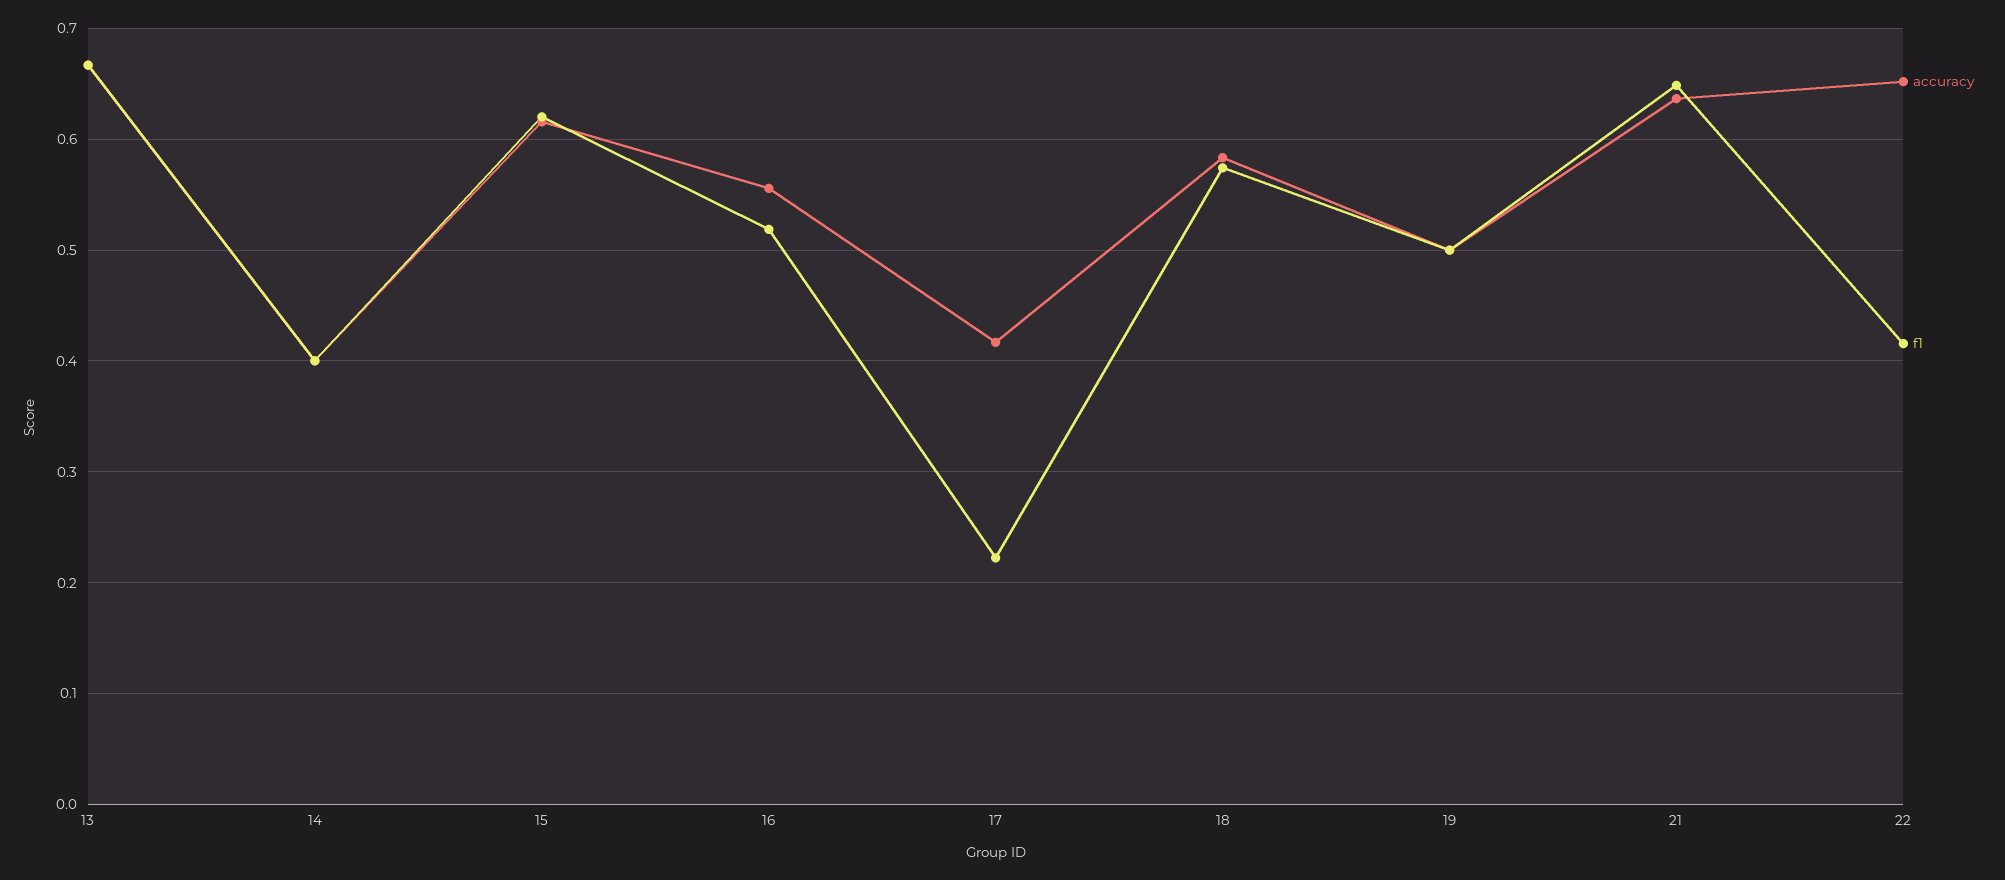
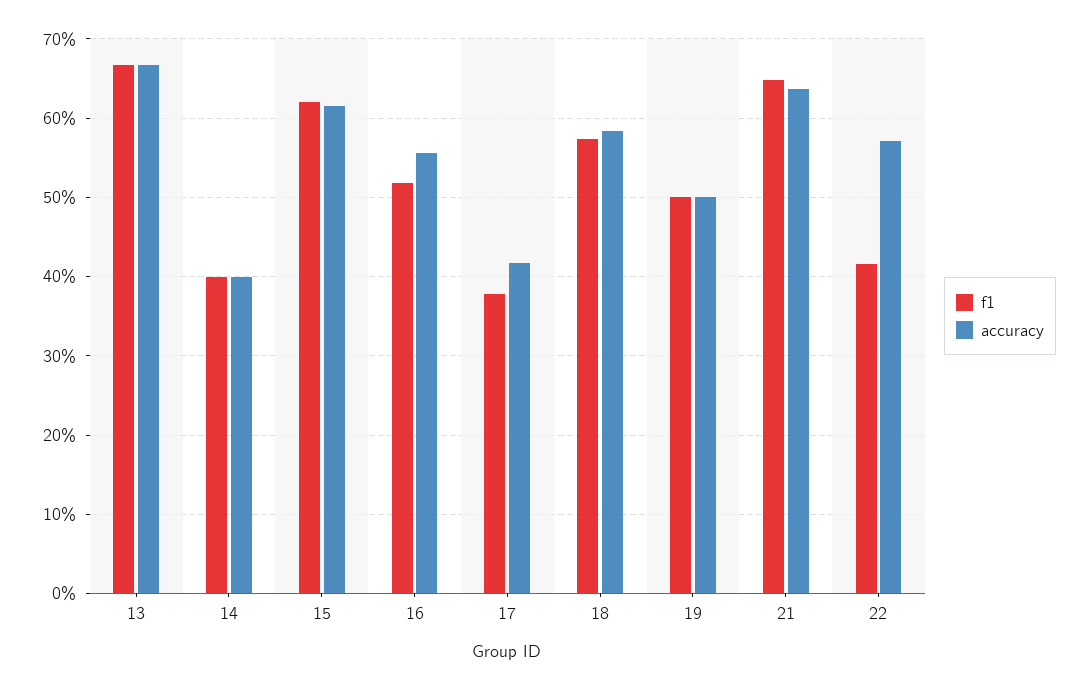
  {
    "accuracy": {
      "13": 0.67,
      "14": 0.4,
      "15": 0.62,
      "16": 0.56,
      "17": 0.42,
      "18": 0.58,
      "19": 0.5,
      "21": 0.64,
-     "22": 0.65
+     "22": 0.57
    },
    "f1": {
      "13": 0.67,
      "14": 0.4,
      "15": 0.62,
      "16": 0.52,
-     "17": 0.22,
+     "17": 0.38,
      "18": 0.57,
      "19": 0.5,
      "21": 0.65,
      "22": 0.42
    }
  }

